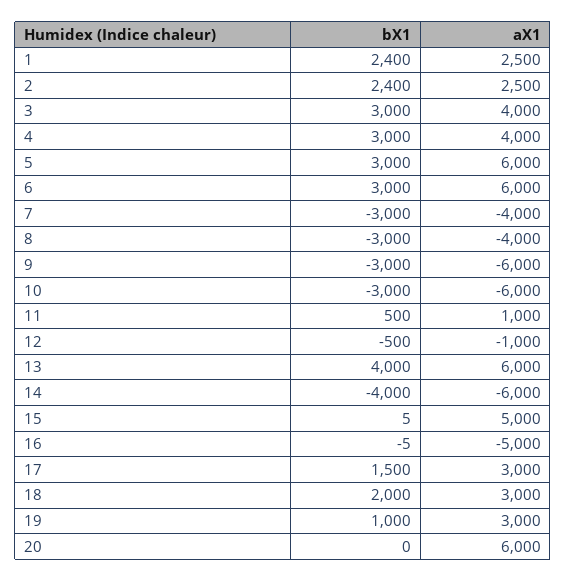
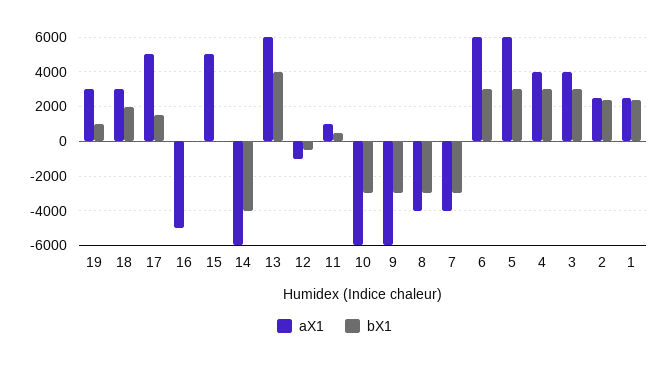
  {
    "bX1": {
      "1": 2400,
      "2": 2400,
      "3": 3000,
      "4": 3000,
      "5": 3000,
      "6": 3000,
      "7": -3000,
      "8": -3000,
      "9": -3000,
      "10": -3000,
      "11": 500,
      "12": -500,
      "13": 4000,
      "14": -4000,
      "15": 5,
      "16": -5,
      "17": 1500,
      "18": 2000,
-     "19": 1000,
+     "19": 1000
-     "20": 0
    },
    "aX1": {
      "1": 2500,
      "2": 2500,
      "3": 4000,
      "4": 4000,
      "5": 6000,
      "6": 6000,
      "7": -4000,
      "8": -4000,
      "9": -6000,
      "10": -6000,
      "11": 1000,
      "12": -1000,
      "13": 6000,
      "14": -6000,
      "15": 5000,
      "16": -5000,
-     "17": 3000,
+     "17": 5000,
      "18": 3000,
-     "19": 3000,
+     "19": 3000
-     "20": 6000
    }
  }

